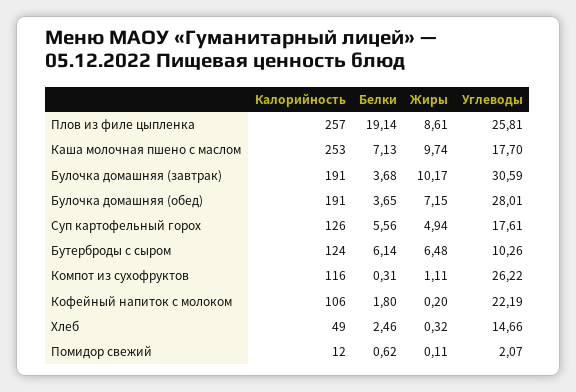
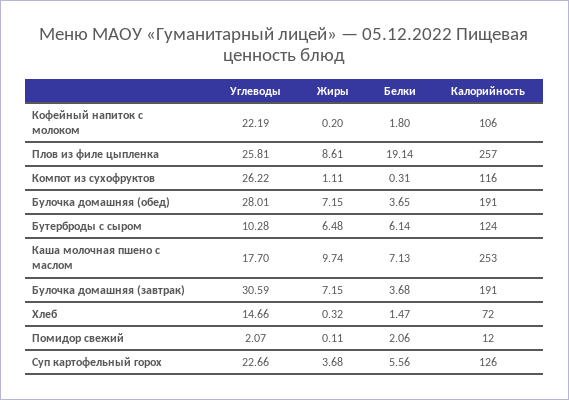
  {
    "Калорийность": {
      "Плов из филе цыпленка": 257,
      "Каша молочная пшено с маслом": 253,
      "Булочка домашняя (завтрак)": 191,
      "Булочка домашняя (обед)": 191,
      "Суп картофельный горох": 126,
      "Бутерброды с сыром": 124,
      "Компот из сухофруктов": 116,
      "Кофейный напиток с молоком": 106,
-     "Хлеб": 49,
+     "Хлеб": 72,
      "Помидор свежий": 12
    },
    "Белки": {
      "Плов из филе цыпленка": 19.14,
      "Каша молочная пшено с маслом": 7.13,
      "Булочка домашняя (завтрак)": 3.68,
      "Булочка домашняя (обед)": 3.65,
      "Суп картофельный горох": 5.56,
      "Бутерброды с сыром": 6.14,
      "Компот из сухофруктов": 0.31,
      "Кофейный напиток с молоком": 1.8,
-     "Хлеб": 2.46,
+     "Хлеб": 1.47,
-     "Помидор свежий": 0.62
+     "Помидор свежий": 2.06
    },
    "Жиры": {
      "Плов из филе цыпленка": 8.61,
      "Каша молочная пшено с маслом": 9.74,
-     "Булочка домашняя (завтрак)": 10.17,
+     "Булочка домашняя (завтрак)": 7.15,
      "Булочка домашняя (обед)": 7.15,
-     "Суп картофельный горох": 4.94,
+     "Суп картофельный горох": 3.68,
      "Бутерброды с сыром": 6.48,
      "Компот из сухофруктов": 1.11,
      "Кофейный напиток с молоком": 0.2,
      "Хлеб": 0.32,
      "Помидор свежий": 0.11
    },
    "Углеводы": {
      "Плов из филе цыпленка": 25.81,
      "Каша молочная пшено с маслом": 17.7,
      "Булочка домашняя (завтрак)": 30.59,
      "Булочка домашняя (обед)": 28.01,
-     "Суп картофельный горох": 17.61,
+     "Суп картофельный горох": 22.66,
-     "Бутерброды с сыром": 10.26,
+     "Бутерброды с сыром": 10.28,
      "Компот из сухофруктов": 26.22,
      "Кофейный напиток с молоком": 22.19,
      "Хлеб": 14.66,
      "Помидор свежий": 2.07
    }
  }

